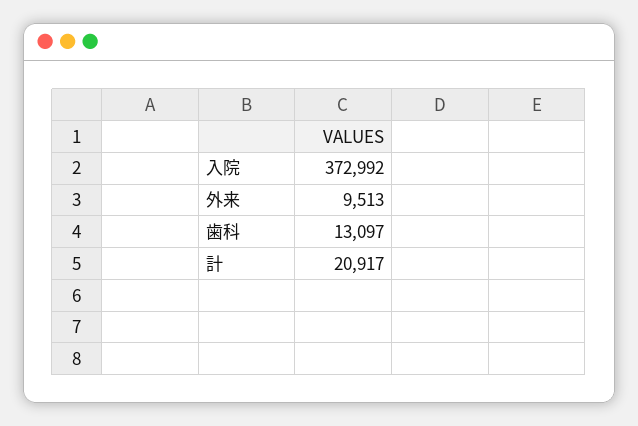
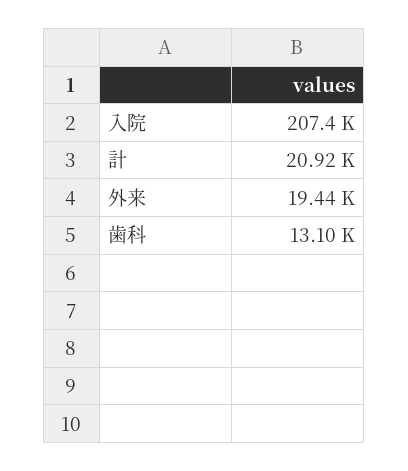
  {
-   "入院": 372992,
+   "入院": 207400,
-   "外来": 9513,
+   "外来": 19440,
    "歯科": 13097,
    "計": 20917
  }

